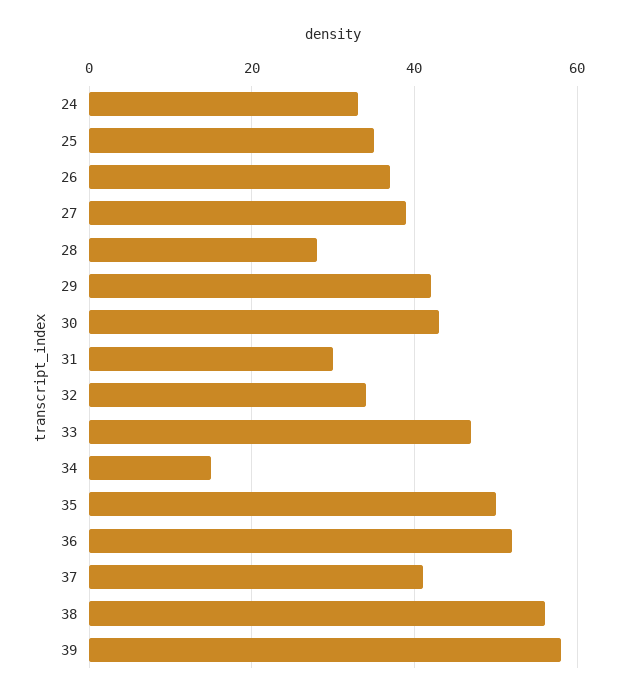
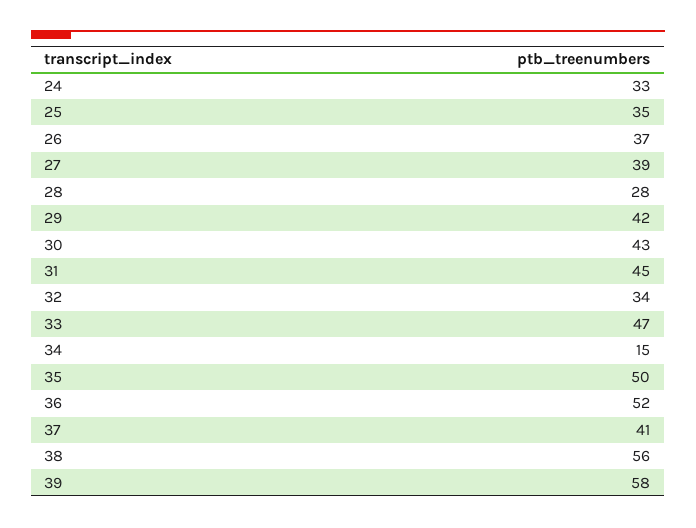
  {
    "24": 33,
    "25": 35,
    "26": 37,
    "27": 39,
    "28": 28,
    "29": 42,
    "30": 43,
-   "31": 30,
+   "31": 45,
    "32": 34,
    "33": 47,
    "34": 15,
    "35": 50,
    "36": 52,
    "37": 41,
    "38": 56,
    "39": 58
  }

